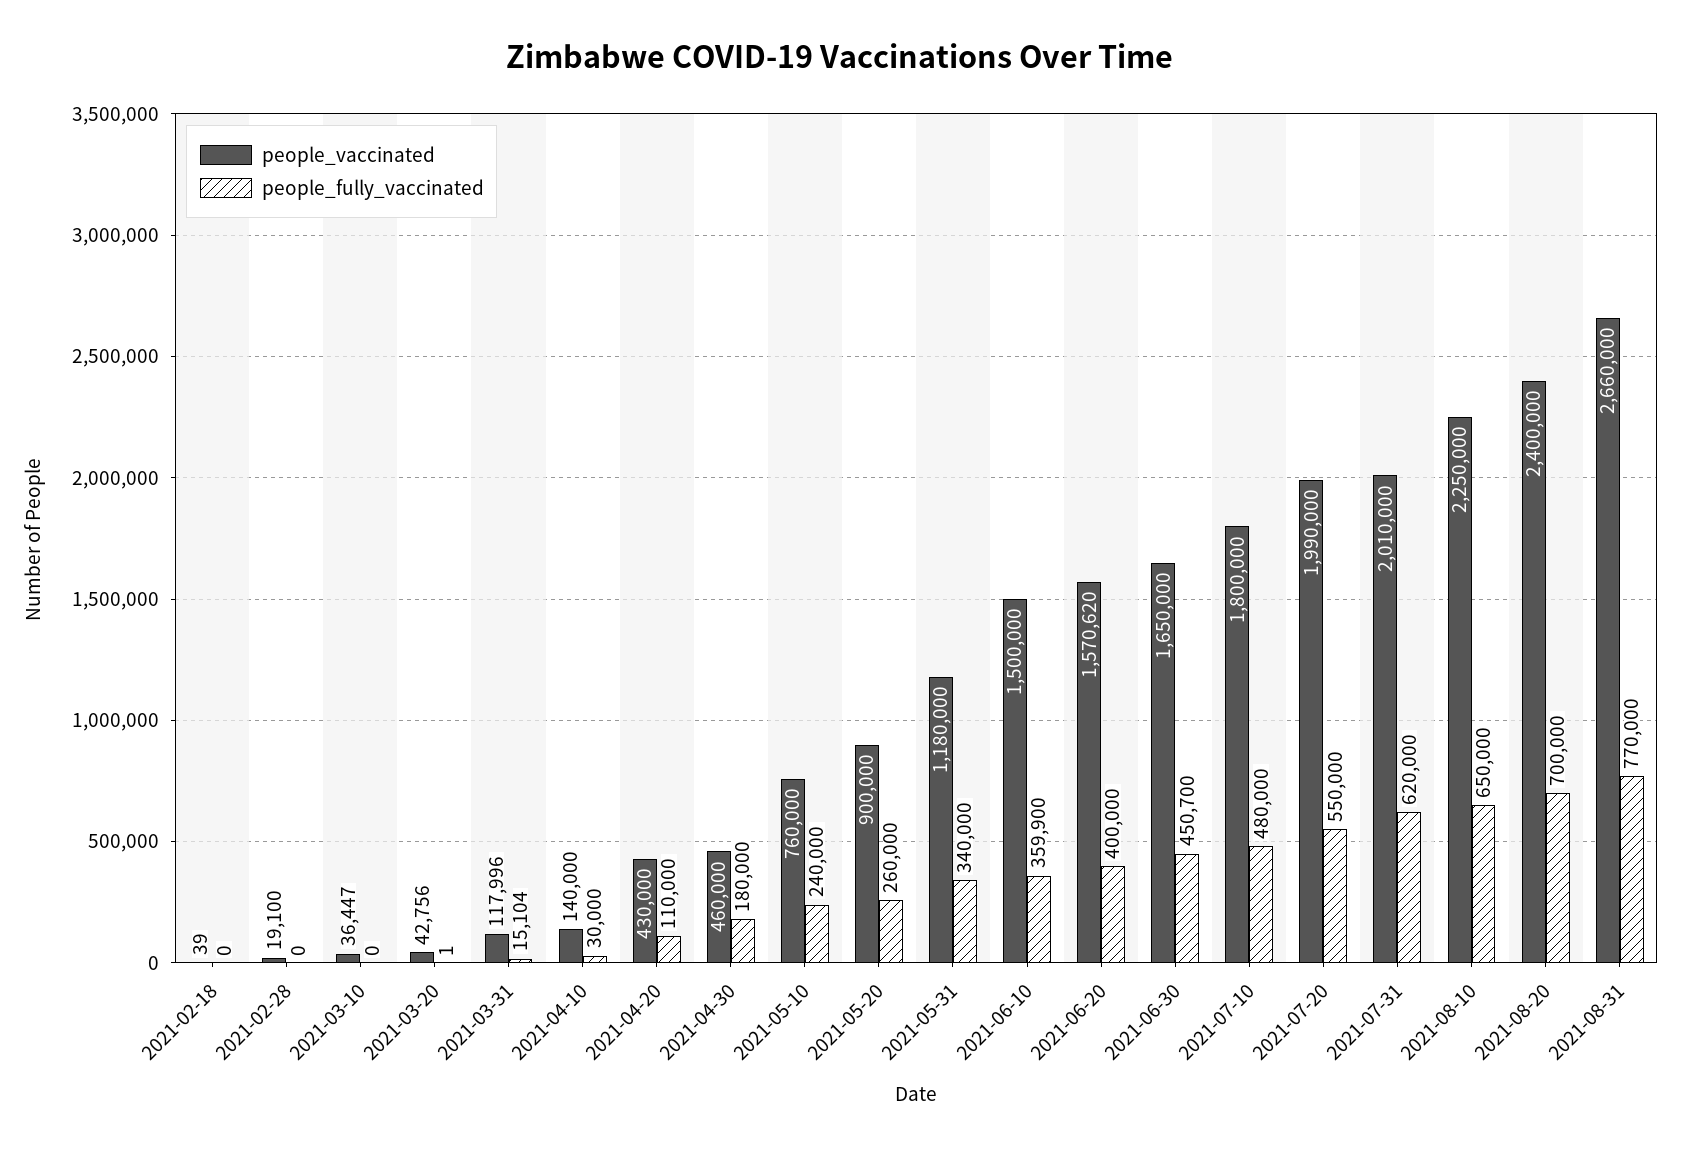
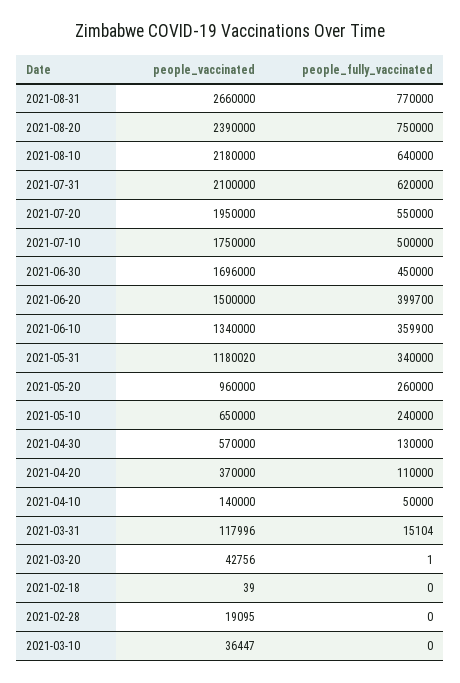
  {
    "people_vaccinated": {
      "2021-02-18": 39,
-     "2021-02-28": 19100,
+     "2021-02-28": 19095,
      "2021-03-10": 36447,
      "2021-03-20": 42756,
      "2021-03-31": 117996,
      "2021-04-10": 140000,
-     "2021-04-20": 430000,
+     "2021-04-20": 370000,
-     "2021-04-30": 460000,
+     "2021-04-30": 570000,
-     "2021-05-10": 760000,
+     "2021-05-10": 650000,
-     "2021-05-20": 900000,
+     "2021-05-20": 960000,
-     "2021-05-31": 1180000,
+     "2021-05-31": 1180020,
-     "2021-06-10": 1500000,
+     "2021-06-10": 1340000,
-     "2021-06-20": 1570620,
+     "2021-06-20": 1500000,
-     "2021-06-30": 1650000,
+     "2021-06-30": 1696000,
-     "2021-07-10": 1800000,
+     "2021-07-10": 1750000,
-     "2021-07-20": 1990000,
+     "2021-07-20": 1950000,
-     "2021-07-31": 2010000,
+     "2021-07-31": 2100000,
-     "2021-08-10": 2250000,
+     "2021-08-10": 2180000,
-     "2021-08-20": 2400000,
+     "2021-08-20": 2390000,
      "2021-08-31": 2660000
    },
    "people_fully_vaccinated": {
      "2021-02-18": 0,
      "2021-02-28": 0,
      "2021-03-10": 0,
      "2021-03-20": 1,
      "2021-03-31": 15104,
-     "2021-04-10": 30000,
+     "2021-04-10": 50000,
      "2021-04-20": 110000,
-     "2021-04-30": 180000,
+     "2021-04-30": 130000,
      "2021-05-10": 240000,
      "2021-05-20": 260000,
      "2021-05-31": 340000,
      "2021-06-10": 359900,
-     "2021-06-20": 400000,
+     "2021-06-20": 399700,
-     "2021-06-30": 450700,
+     "2021-06-30": 450000,
-     "2021-07-10": 480000,
+     "2021-07-10": 500000,
      "2021-07-20": 550000,
      "2021-07-31": 620000,
-     "2021-08-10": 650000,
+     "2021-08-10": 640000,
-     "2021-08-20": 700000,
+     "2021-08-20": 750000,
      "2021-08-31": 770000
    }
  }

